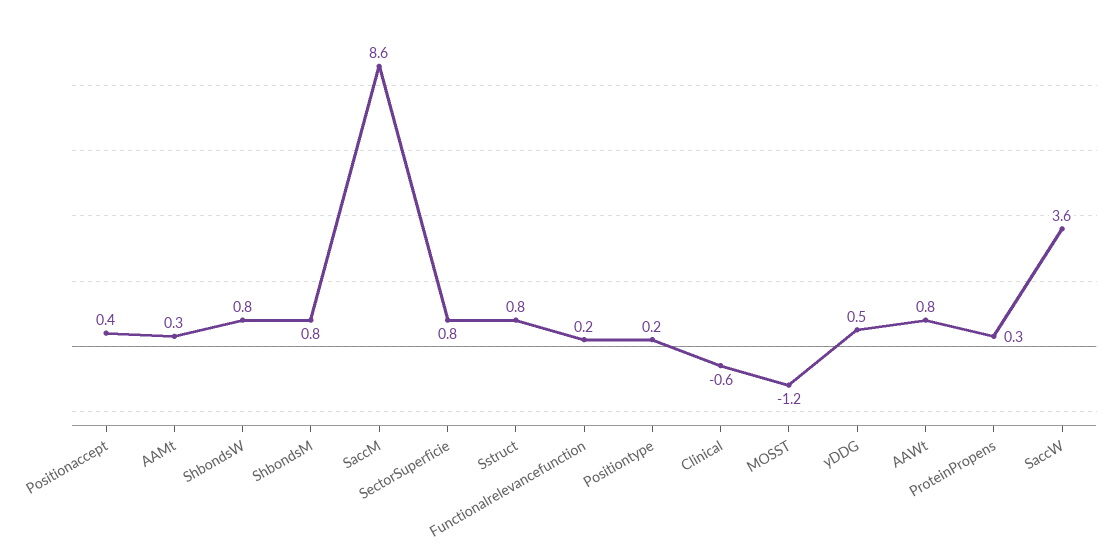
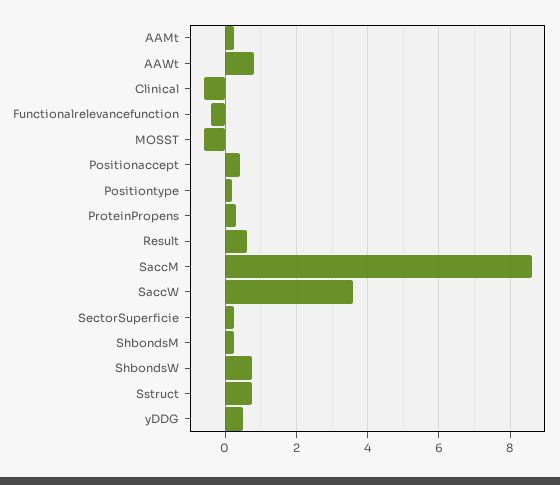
  {
    "Positionaccept": 0.4,
    "AAMt": 0.3,
    "ShbondsW": 0.8,
-   "ShbondsM": 0.8,
+   "ShbondsM": 0.2,
    "SaccM": 8.6,
-   "SectorSuperficie": 0.8,
+   "SectorSuperficie": 0.2,
    "Sstruct": 0.8,
-   "Functionalrelevancefunction": 0.2,
+   "Functionalrelevancefunction": -0.4,
    "Positiontype": 0.2,
    "Clinical": -0.6,
-   "MOSST": -1.2,
+   "MOSST": -0.6,
    "yDDG": 0.5,
    "AAWt": 0.8,
    "ProteinPropens": 0.3,
-   "SaccW": 3.6
+   "SaccW": 3.6,
+   "Result": 0.6
  }

